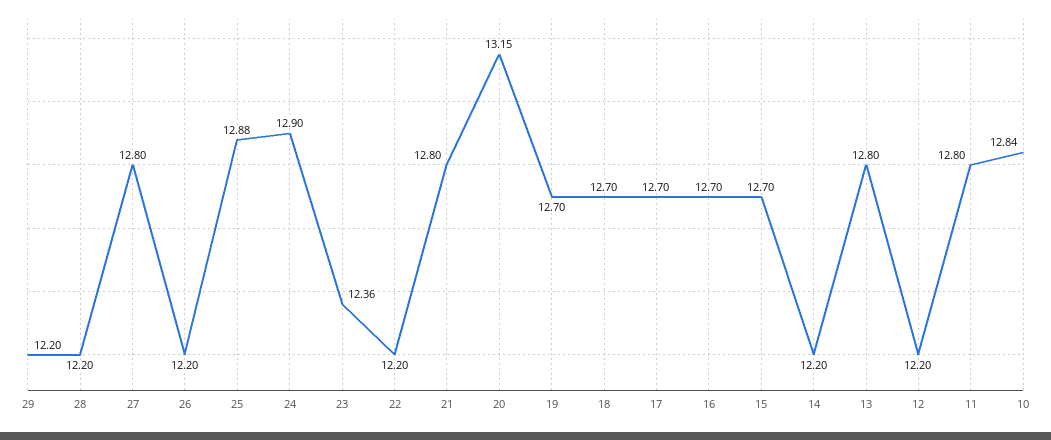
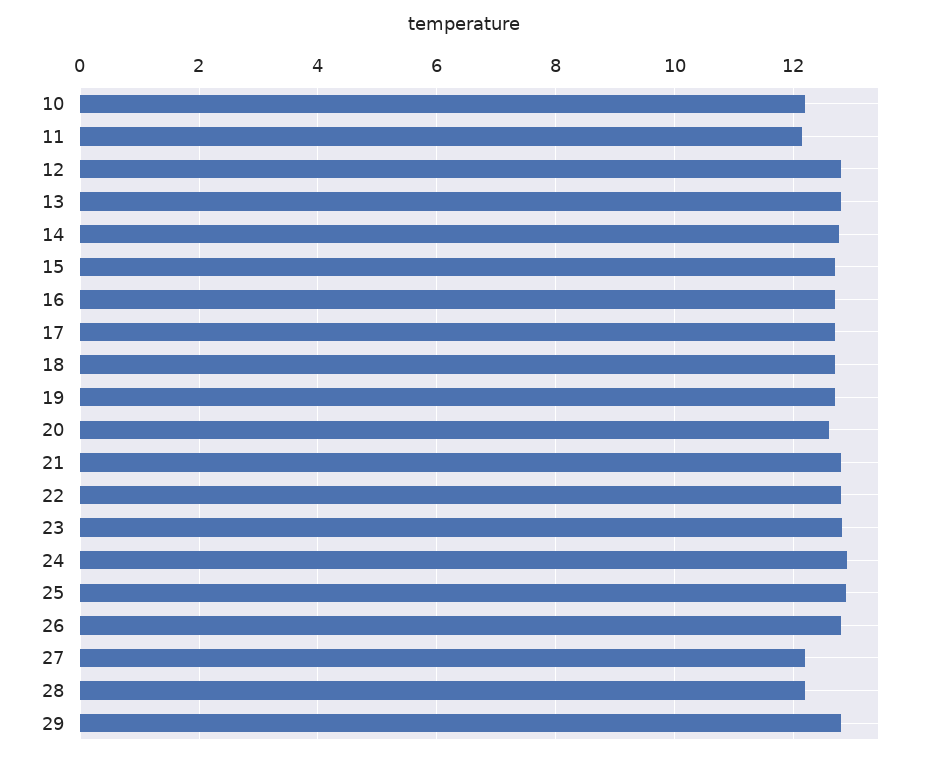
  {
-   "29": 12.2,
+   "29": 12.8,
    "28": 12.2,
-   "27": 12.8,
+   "27": 12.2,
-   "26": 12.2,
+   "26": 12.8,
    "25": 12.88,
    "24": 12.9,
-   "23": 12.36,
+   "23": 12.8,
-   "22": 12.2,
+   "22": 12.8,
    "21": 12.8,
-   "20": 13.15,
+   "20": 12.6,
    "19": 12.7,
    "18": 12.7,
    "17": 12.7,
    "16": 12.7,
    "15": 12.7,
-   "14": 12.2,
+   "14": 12.8,
    "13": 12.8,
-   "12": 12.2,
+   "12": 12.8,
-   "11": 12.8,
+   "11": 12.2,
-   "10": 12.84
+   "10": 12.2
  }

